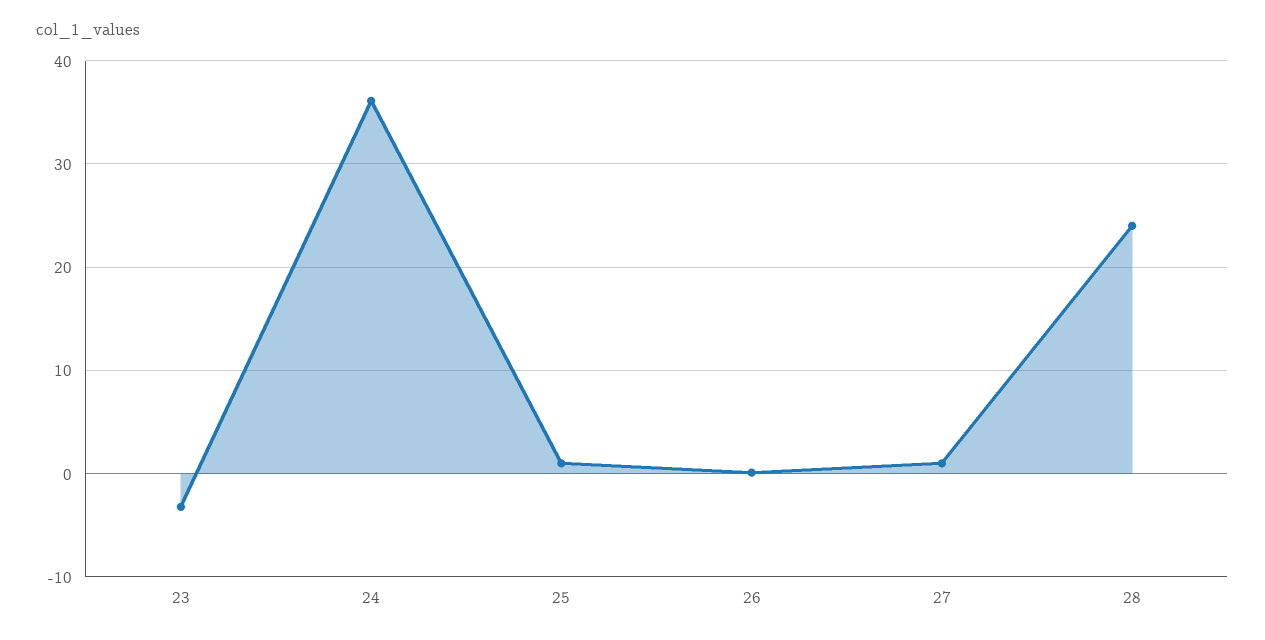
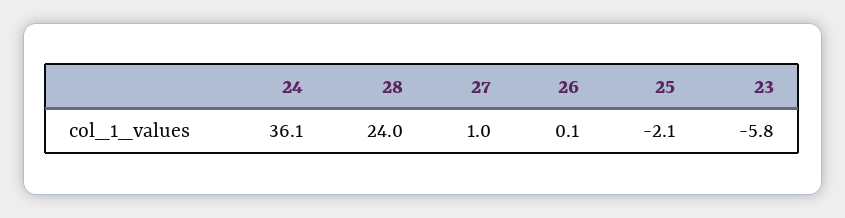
  {
-   "23": -3,
+   "23": -5.8,
    "24": 36.1,
-   "25": 1,
+   "25": -2.1,
    "26": 0.1,
    "27": 1,
    "28": 24
  }

